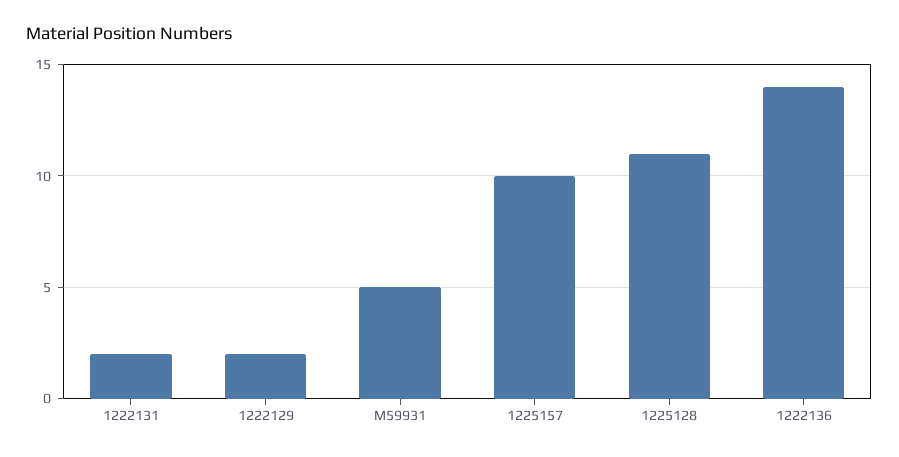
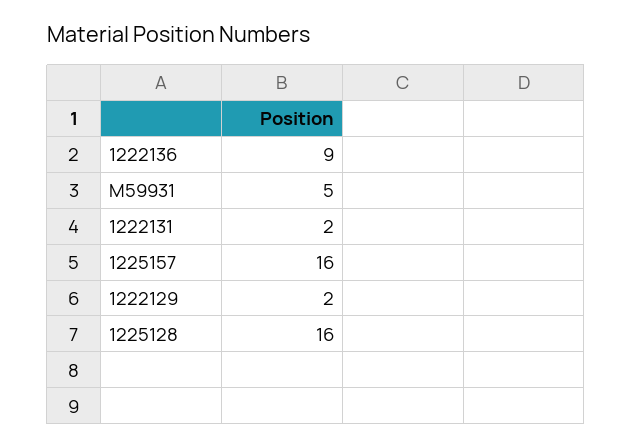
  {
    "1222131": 2,
    "1222129": 2,
    "M59931": 5,
-   "1225157": 10,
+   "1225157": 16,
-   "1225128": 11,
+   "1225128": 16,
-   "1222136": 14
+   "1222136": 9
  }

